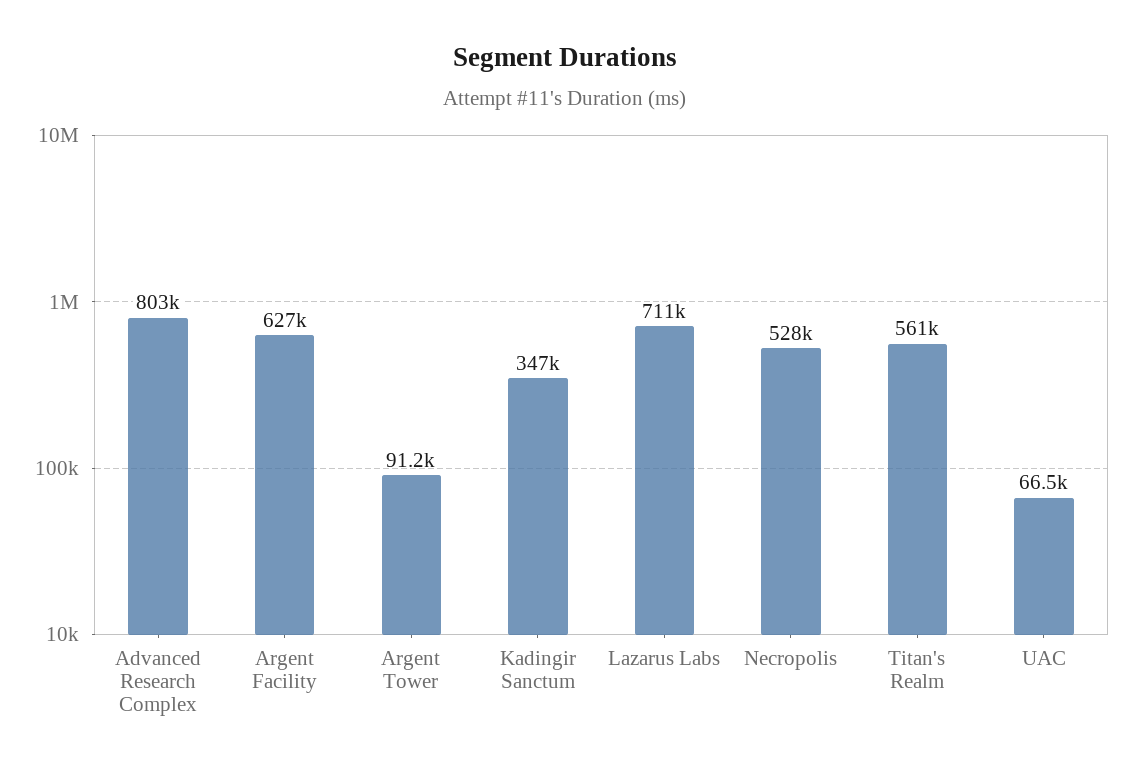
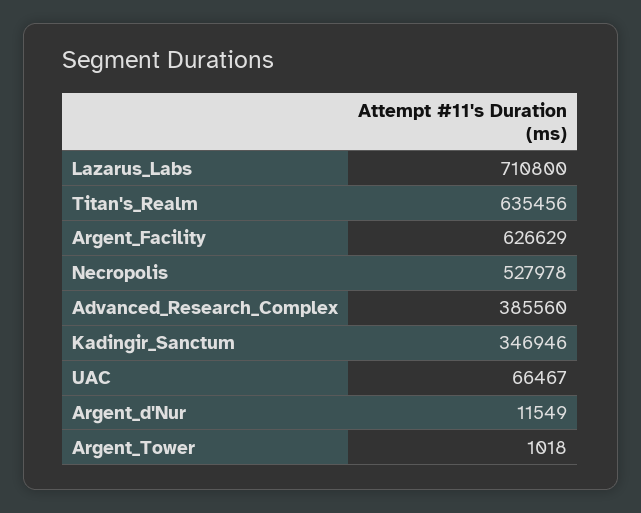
  {
-   "Advanced Research Complex": 803000,
+   "Advanced Research Complex": 385560,
    "Argent Facility": 626629,
-   "Argent Tower": 91200,
+   "Argent Tower": 1018,
    "Kadingir Sanctum": 346946,
    "Lazarus Labs": 710800,
    "Necropolis": 527978,
-   "Titan's Realm": 561000,
+   "Titan's Realm": 635456,
-   "UAC": 66467
+   "UAC": 66467,
+   "Argent_d'Nur": 11549
  }

